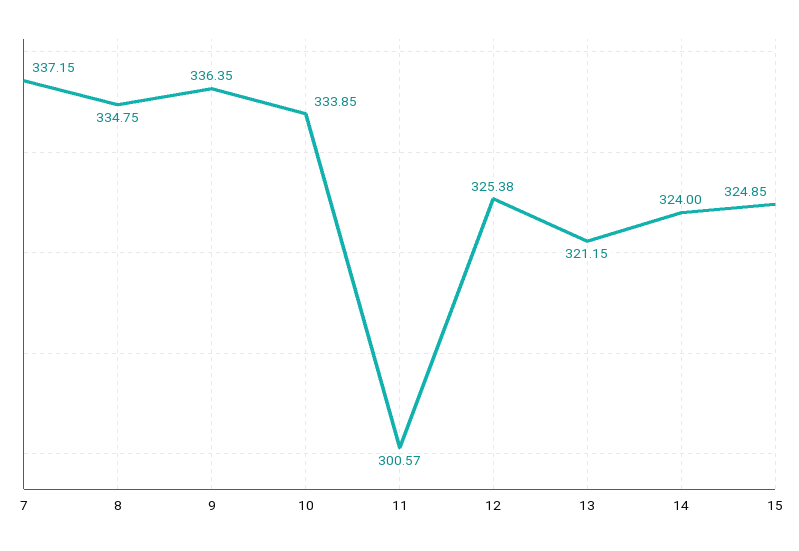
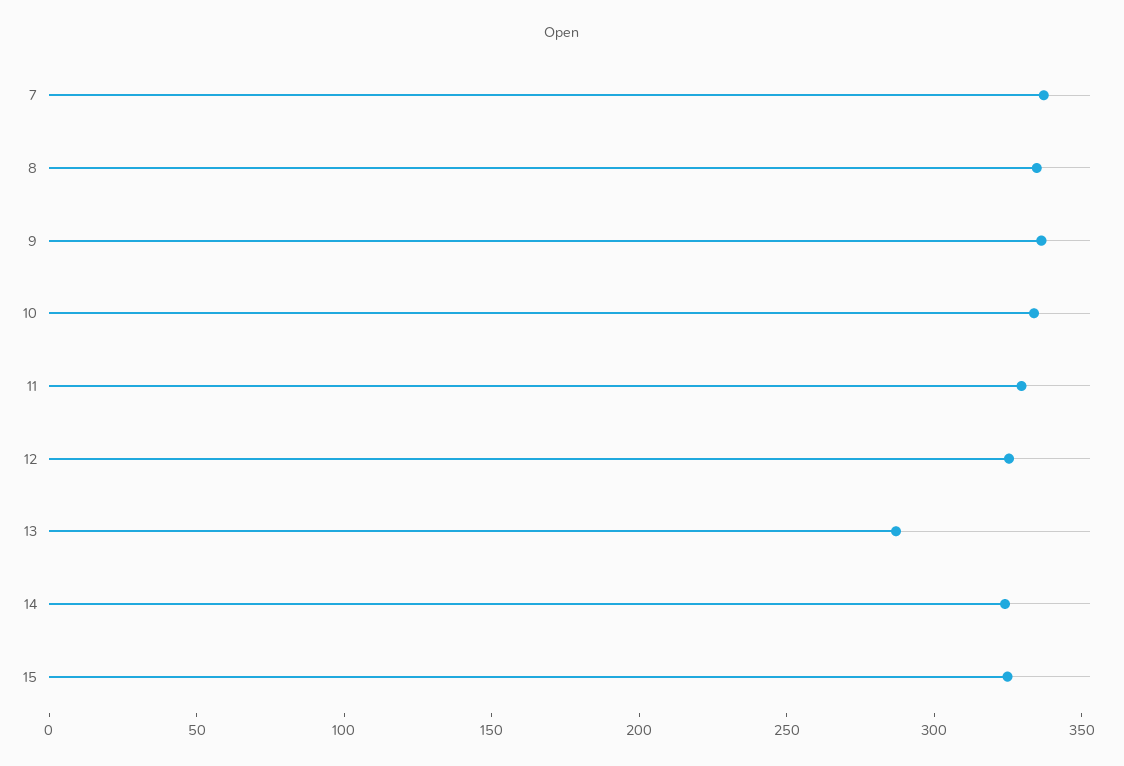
  {
    "7": 337.15,
    "8": 334.75,
    "9": 336.35,
    "10": 333.85,
-   "11": 300.57,
+   "11": 330,
    "12": 325.38,
-   "13": 321.15,
+   "13": 290,
    "14": 324,
    "15": 324.85
  }

